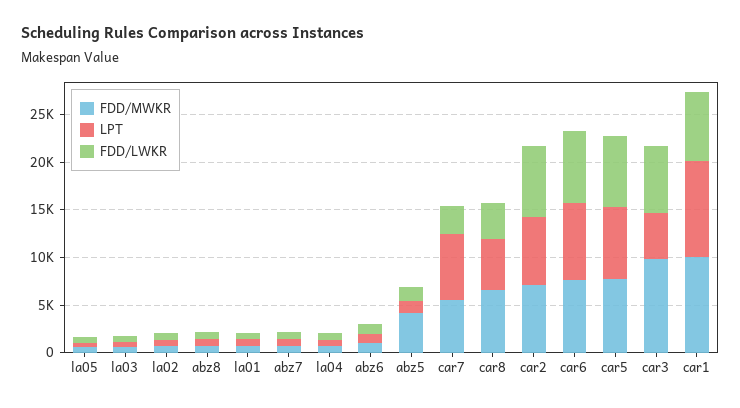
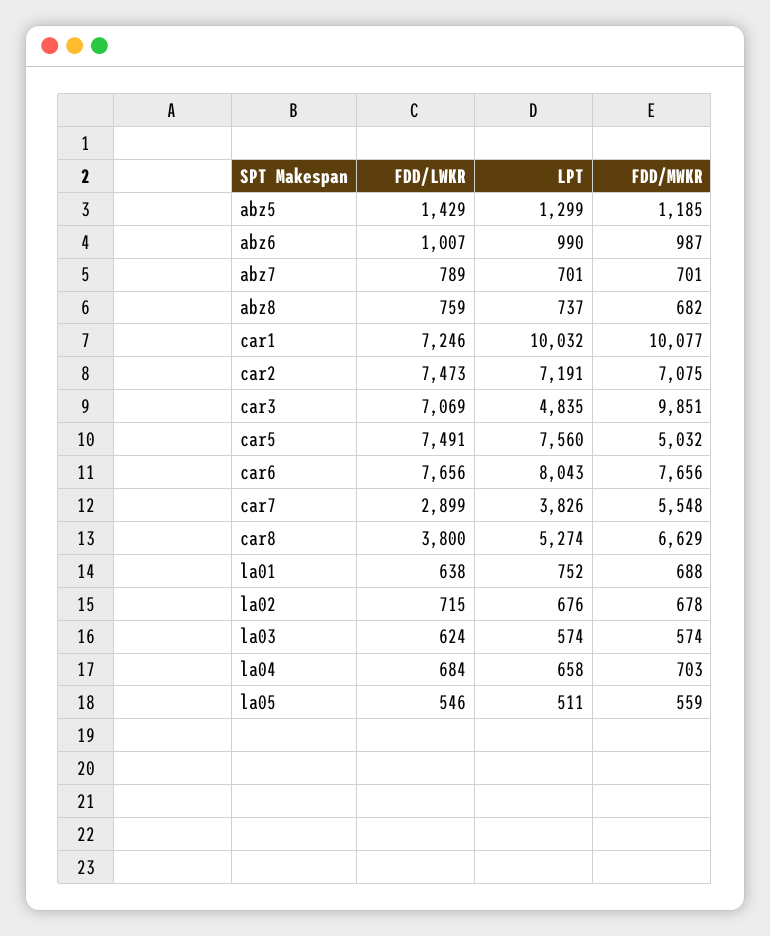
  {
    "FDD/MWKR": {
      "la05": 559,
      "la03": 574,
      "la02": 678,
      "abz8": 682,
      "la01": 688,
      "abz7": 701,
      "la04": 703,
      "abz6": 987,
-     "abz5": 4000,
+     "abz5": 1185,
      "car7": 5548,
      "car8": 6629,
      "car2": 7075,
      "car6": 7656,
-     "car5": 8000,
+     "car5": 5032,
      "car3": 9851,
      "car1": 10077
    },
    "LPT": {
      "la05": 511,
      "la03": 574,
      "la02": 676,
      "abz8": 737,
      "la01": 752,
      "abz7": 701,
      "la04": 658,
      "abz6": 990,
      "abz5": 1299,
-     "car7": 7000,
+     "car7": 3826,
      "car8": 5274,
      "car2": 7191,
      "car6": 8043,
      "car5": 7560,
      "car3": 4835,
      "car1": 10032
    },
    "FDD/LWKR": {
      "la05": 546,
      "la03": 624,
      "la02": 715,
      "abz8": 759,
      "la01": 638,
      "abz7": 789,
      "la04": 684,
      "abz6": 1007,
      "abz5": 1429,
      "car7": 2899,
      "car8": 3800,
      "car2": 7473,
      "car6": 7656,
      "car5": 7491,
      "car3": 7069,
      "car1": 7246
    }
  }

